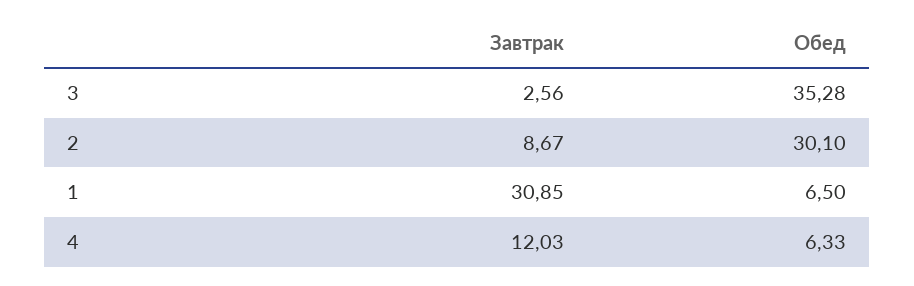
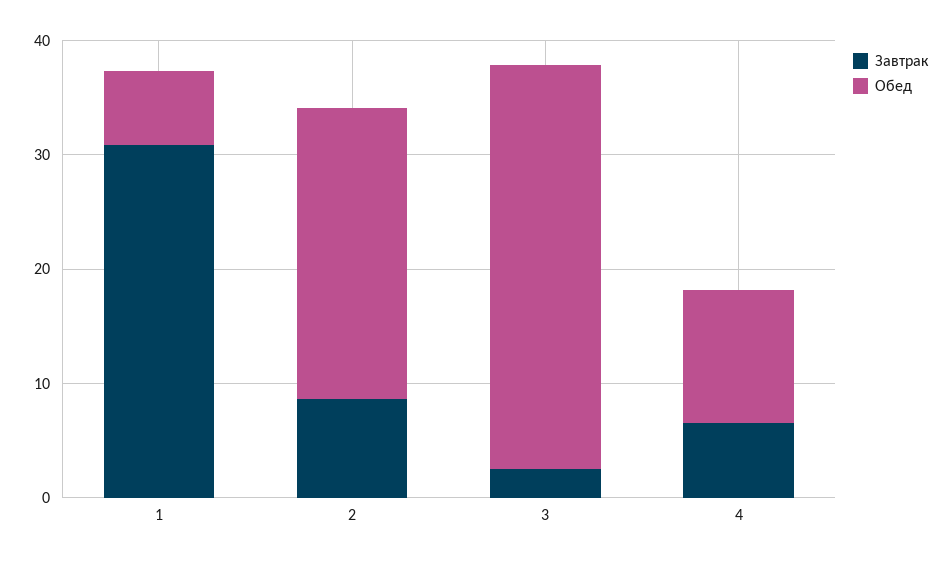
  {
    "Завтрак": {
      "3": 2.56,
      "2": 8.67,
      "1": 30.85,
-     "4": 12.03
+     "4": 6
    },
    "Обед": {
      "3": 35.28,
-     "2": 30.1,
+     "2": 26,
      "1": 6.5,
-     "4": 6.33
+     "4": 12
    }
  }

